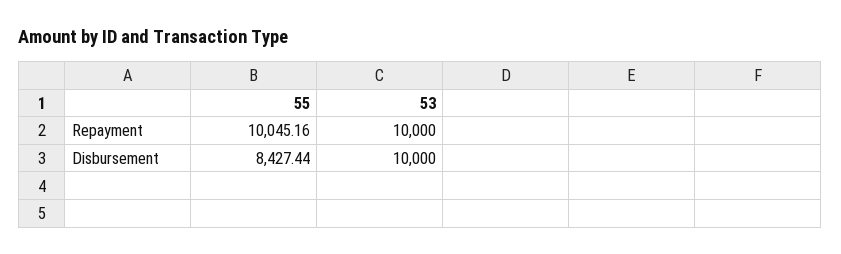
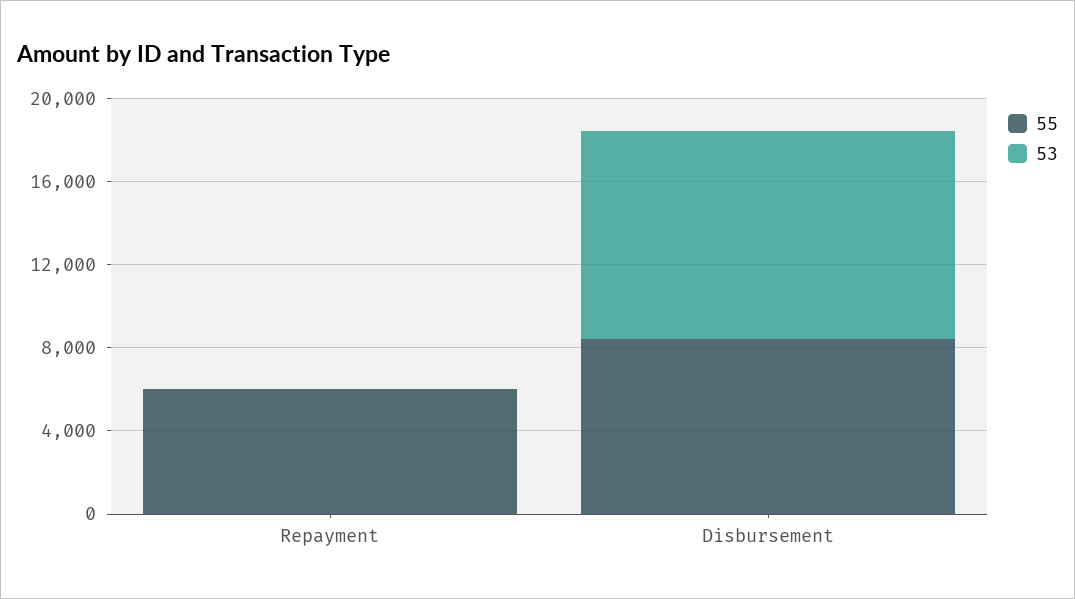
  {
    "55": {
-     "Repayment": 10045.16,
+     "Repayment": 6000,
      "Disbursement": 8427.44
    },
    "53": {
-     "Repayment": 10000,
+     "Repayment": 0,
      "Disbursement": 10000
    }
  }

